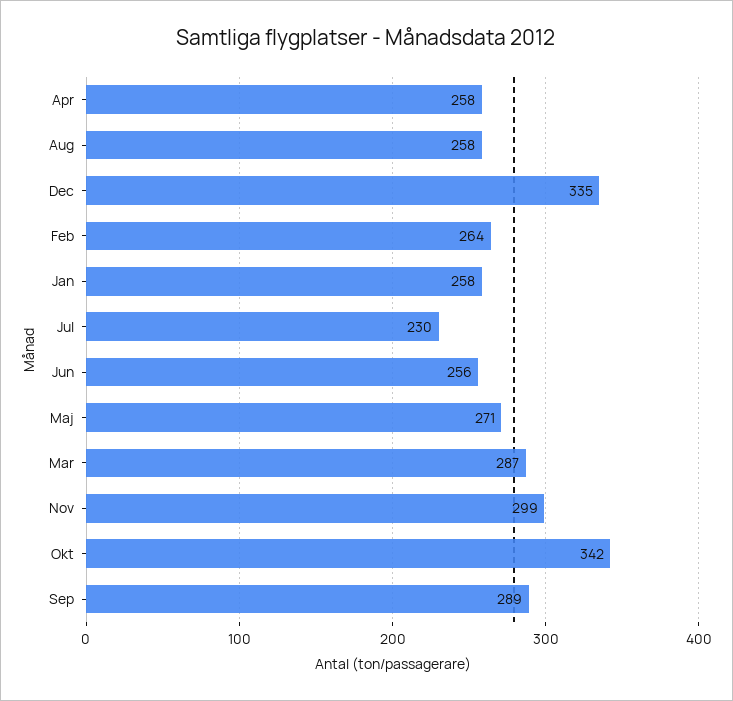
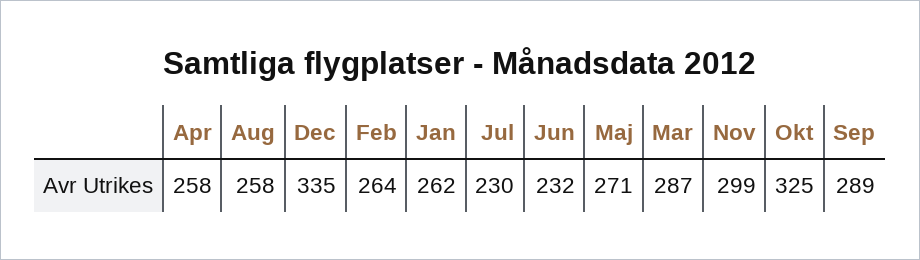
  {
    "Apr": 258,
    "Aug": 258,
    "Dec": 335,
    "Feb": 264,
-   "Jan": 258,
+   "Jan": 262,
    "Jul": 230,
-   "Jun": 256,
+   "Jun": 232,
    "Maj": 271,
    "Mar": 287,
    "Nov": 299,
-   "Okt": 342,
+   "Okt": 325,
    "Sep": 289
  }

